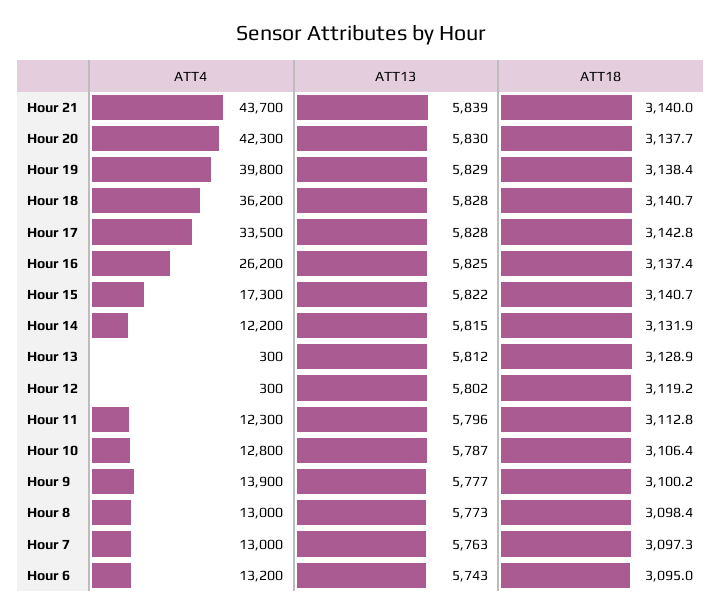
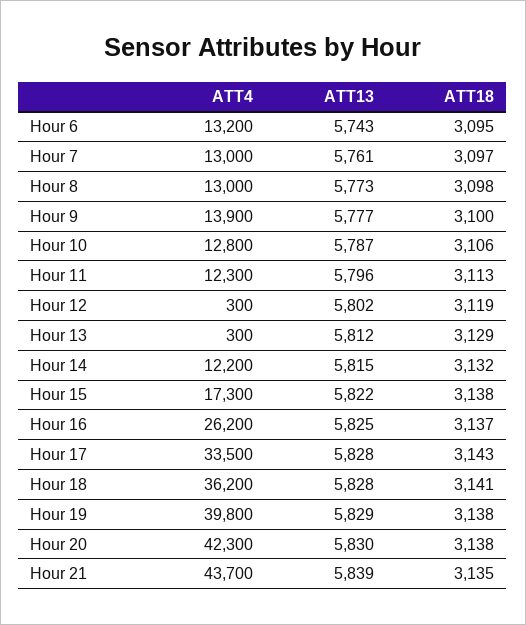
  {
    "ATT4": {
      "Hour 21": 43700,
      "Hour 20": 42300,
      "Hour 19": 39800,
      "Hour 18": 36200,
      "Hour 17": 33500,
      "Hour 16": 26200,
      "Hour 15": 17300,
      "Hour 14": 12200,
      "Hour 13": 300,
      "Hour 12": 300,
      "Hour 11": 12300,
      "Hour 10": 12800,
      "Hour 9": 13900,
      "Hour 8": 13000,
      "Hour 7": 13000,
      "Hour 6": 13200
    },
    "ATT13": {
      "Hour 21": 5839,
      "Hour 20": 5830,
      "Hour 19": 5829,
      "Hour 18": 5828,
      "Hour 17": 5828,
      "Hour 16": 5825,
      "Hour 15": 5822,
      "Hour 14": 5815,
      "Hour 13": 5812,
      "Hour 12": 5802,
      "Hour 11": 5796,
      "Hour 10": 5787,
      "Hour 9": 5777,
      "Hour 8": 5773,
-     "Hour 7": 5763,
+     "Hour 7": 5761,
      "Hour 6": 5743
    },
    "ATT18": {
-     "Hour 21": 3140,
+     "Hour 21": 3135,
      "Hour 20": 3137.7,
      "Hour 19": 3138.4,
      "Hour 18": 3140.7,
      "Hour 17": 3142.8,
      "Hour 16": 3137.4,
-     "Hour 15": 3140.7,
+     "Hour 15": 3138,
      "Hour 14": 3131.9,
      "Hour 13": 3128.9,
      "Hour 12": 3119.2,
      "Hour 11": 3112.8,
      "Hour 10": 3106.4,
      "Hour 9": 3100.2,
      "Hour 8": 3098.4,
      "Hour 7": 3097.3,
      "Hour 6": 3095
    }
  }

